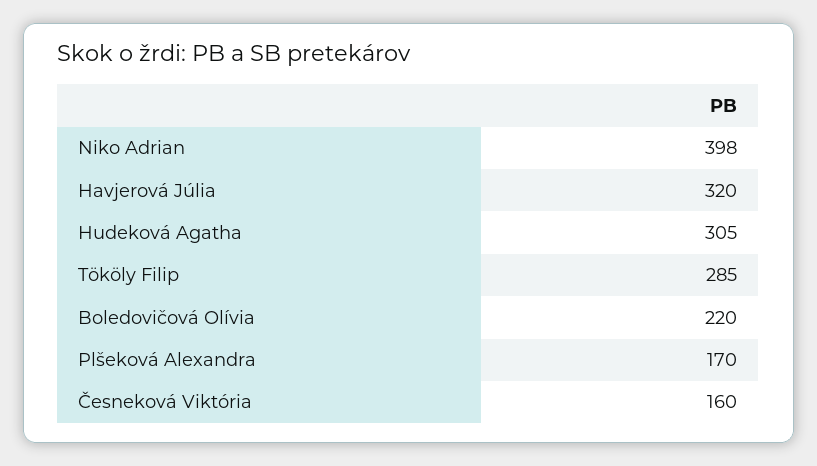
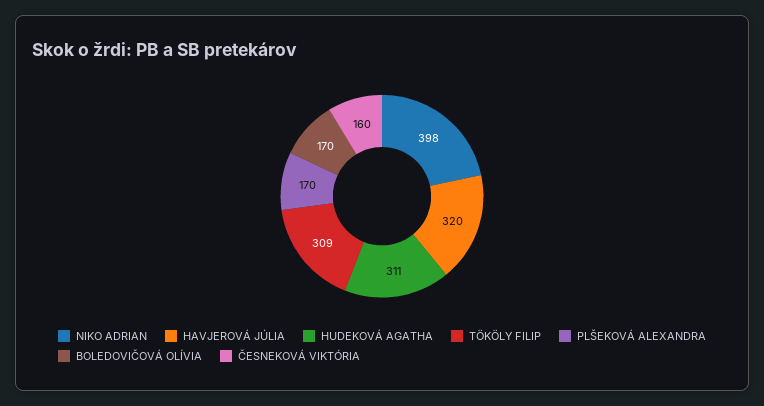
  {
    "Niko Adrian": 398,
    "Havjerová Júlia": 320,
-   "Hudeková Agatha": 305,
+   "Hudeková Agatha": 311,
-   "Tököly Filip": 285,
+   "Tököly Filip": 309,
-   "Boledovičová Olívia": 220,
+   "Boledovičová Olívia": 170,
    "Plšeková Alexandra": 170,
    "Česneková Viktória": 160
  }

